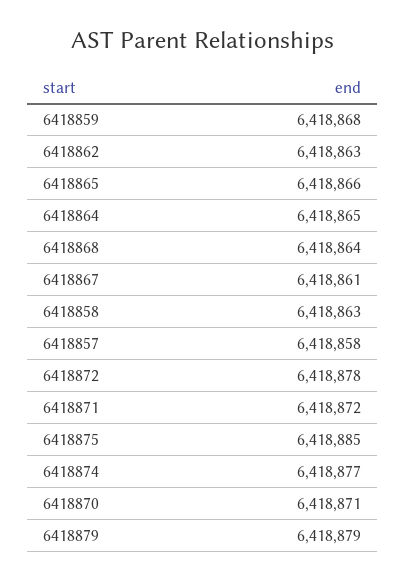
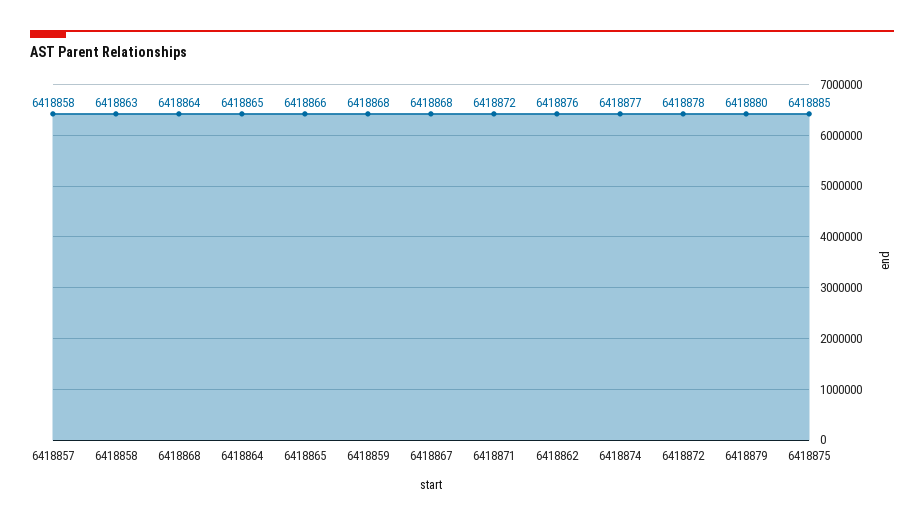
  {
    "6418859": 6418868,
-   "6418862": 6418863,
+   "6418862": 6418876,
    "6418865": 6418866,
    "6418864": 6418865,
    "6418868": 6418864,
-   "6418867": 6418861,
+   "6418867": 6418868,
    "6418858": 6418863,
    "6418857": 6418858,
    "6418872": 6418878,
    "6418871": 6418872,
    "6418875": 6418885,
    "6418874": 6418877,
-   "6418870": 6418871,
-   "6418879": 6418879
+   "6418879": 6418880
  }

